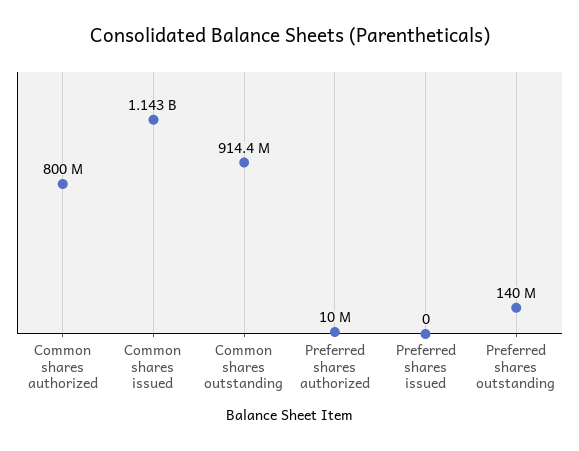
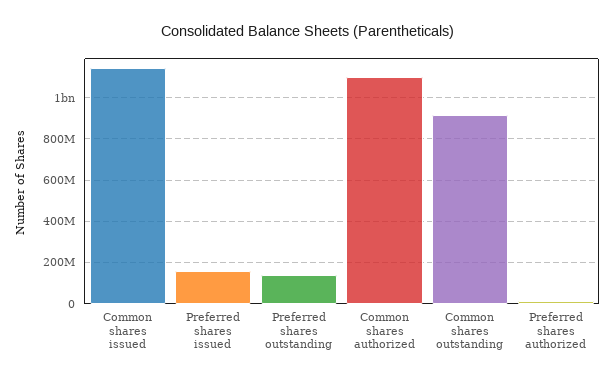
  {
-   "Common shares authorized": 800000000,
+   "Common shares authorized": 1100000000,
    "Common shares issued": 1143000000,
    "Common shares outstanding": 914400000,
    "Preferred shares authorized": 10000000,
-   "Preferred shares issued": 0,
+   "Preferred shares issued": 150000000,
    "Preferred shares outstanding": 140000000
  }

